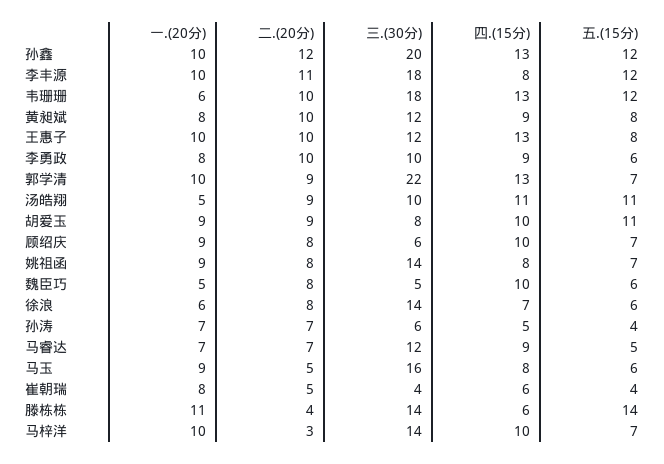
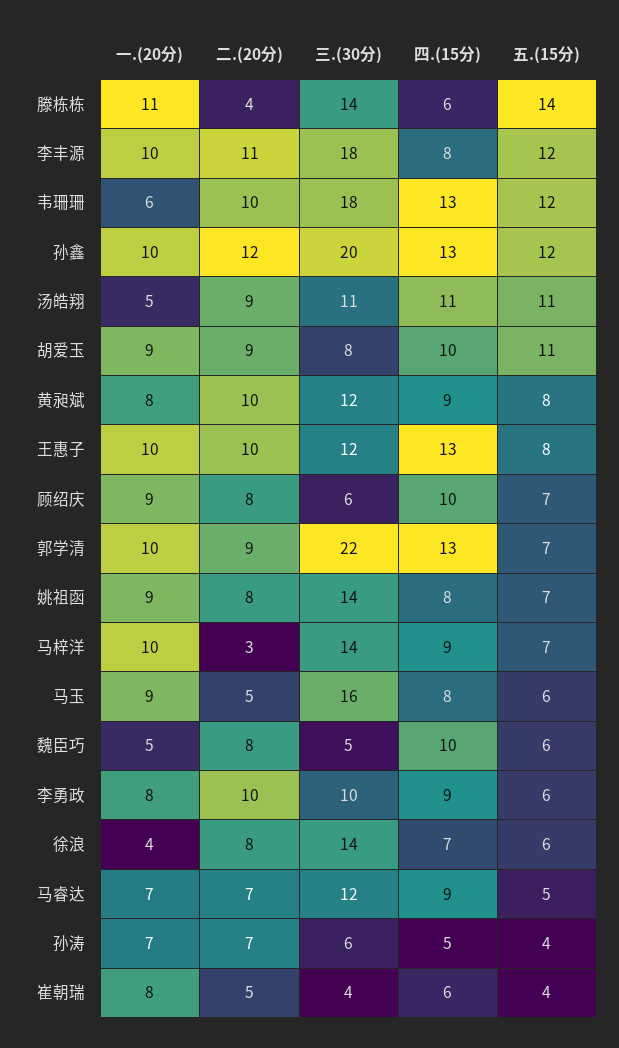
  {
    "一.(20分)": {
      "孙鑫": 10,
      "李丰源": 10,
      "韦珊珊": 6,
      "黄昶斌": 8,
      "王惠子": 10,
      "李勇政": 8,
      "郭学清": 10,
      "汤皓翔": 5,
      "胡爱玉": 9,
      "顾绍庆": 9,
      "姚祖函": 9,
      "魏臣巧": 5,
-     "徐浪": 6,
+     "徐浪": 4,
      "孙涛": 7,
      "马睿达": 7,
      "马玉": 9,
      "崔朝瑞": 8,
      "滕栋栋": 11,
      "马梓洋": 10
    },
    "二.(20分)": {
      "孙鑫": 12,
      "李丰源": 11,
      "韦珊珊": 10,
      "黄昶斌": 10,
      "王惠子": 10,
      "李勇政": 10,
      "郭学清": 9,
      "汤皓翔": 9,
      "胡爱玉": 9,
      "顾绍庆": 8,
      "姚祖函": 8,
      "魏臣巧": 8,
      "徐浪": 8,
      "孙涛": 7,
      "马睿达": 7,
      "马玉": 5,
      "崔朝瑞": 5,
      "滕栋栋": 4,
      "马梓洋": 3
    },
    "三.(30分)": {
      "孙鑫": 20,
      "李丰源": 18,
      "韦珊珊": 18,
      "黄昶斌": 12,
      "王惠子": 12,
      "李勇政": 10,
      "郭学清": 22,
-     "汤皓翔": 10,
+     "汤皓翔": 11,
      "胡爱玉": 8,
      "顾绍庆": 6,
      "姚祖函": 14,
      "魏臣巧": 5,
      "徐浪": 14,
      "孙涛": 6,
      "马睿达": 12,
      "马玉": 16,
      "崔朝瑞": 4,
      "滕栋栋": 14,
      "马梓洋": 14
    },
    "四.(15分)": {
      "孙鑫": 13,
      "李丰源": 8,
      "韦珊珊": 13,
      "黄昶斌": 9,
      "王惠子": 13,
      "李勇政": 9,
      "郭学清": 13,
      "汤皓翔": 11,
      "胡爱玉": 10,
      "顾绍庆": 10,
      "姚祖函": 8,
      "魏臣巧": 10,
      "徐浪": 7,
      "孙涛": 5,
      "马睿达": 9,
      "马玉": 8,
      "崔朝瑞": 6,
      "滕栋栋": 6,
-     "马梓洋": 10
+     "马梓洋": 9
    },
    "五.(15分)": {
      "孙鑫": 12,
      "李丰源": 12,
      "韦珊珊": 12,
      "黄昶斌": 8,
      "王惠子": 8,
      "李勇政": 6,
      "郭学清": 7,
      "汤皓翔": 11,
      "胡爱玉": 11,
      "顾绍庆": 7,
      "姚祖函": 7,
      "魏臣巧": 6,
      "徐浪": 6,
      "孙涛": 4,
      "马睿达": 5,
      "马玉": 6,
      "崔朝瑞": 4,
      "滕栋栋": 14,
      "马梓洋": 7
    }
  }

